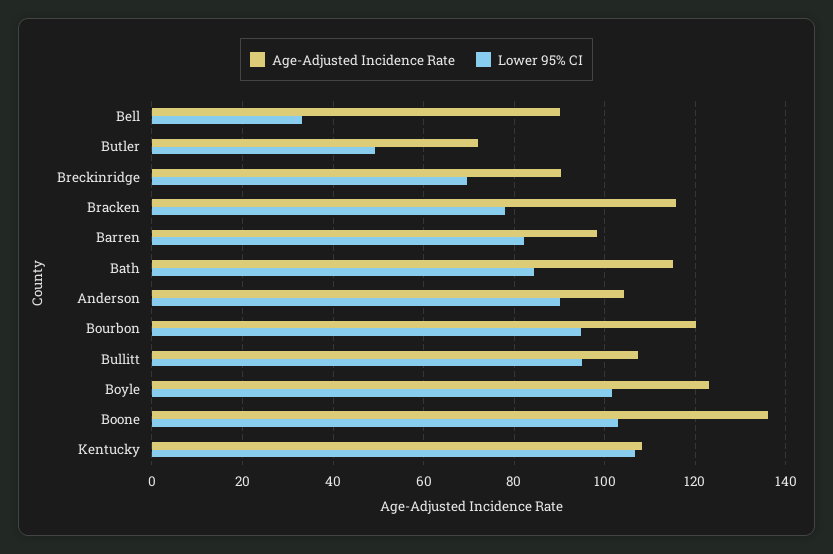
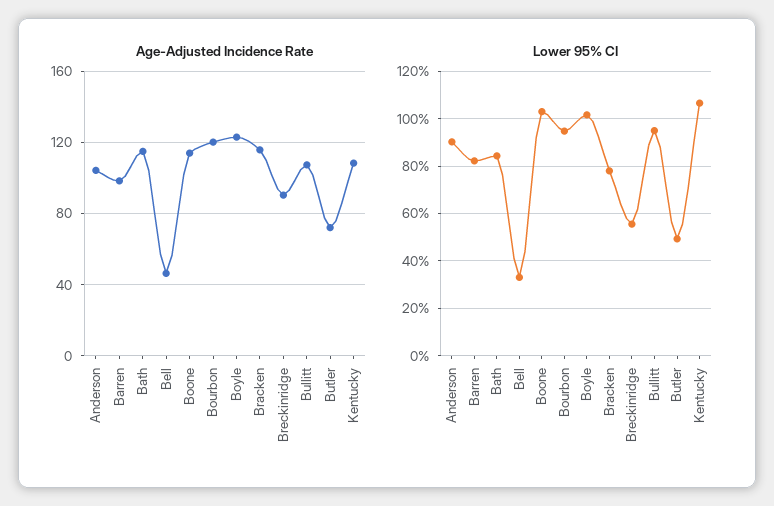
  {
    "Age-Adjusted Incidence Rate": {
-     "Bell": 90,
+     "Bell": 45,
      "Butler": 72,
      "Breckinridge": 90,
      "Bracken": 116,
      "Barren": 98,
      "Bath": 116,
      "Anderson": 104,
      "Bourbon": 120,
      "Bullitt": 108,
      "Boyle": 124,
-     "Boone": 136,
+     "Boone": 115,
      "Kentucky": 108
    },
    "Lower 95% CI": {
      "Bell": 34,
      "Butler": 50,
-     "Breckinridge": 70,
+     "Breckinridge": 55,
      "Bracken": 78,
      "Barren": 82,
      "Bath": 84,
      "Anderson": 90,
      "Bourbon": 94,
      "Bullitt": 96,
      "Boyle": 102,
      "Boone": 104,
      "Kentucky": 106
    }
  }

